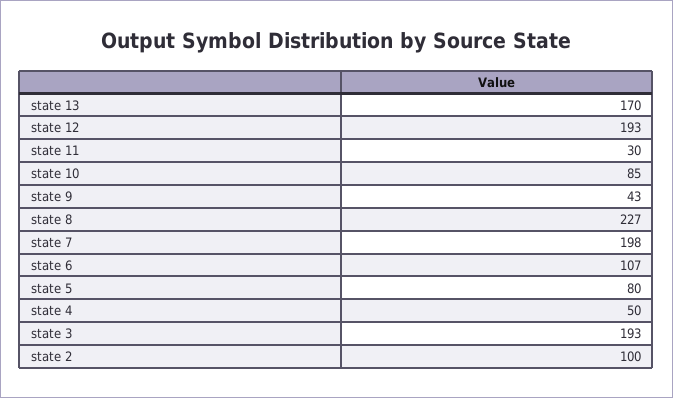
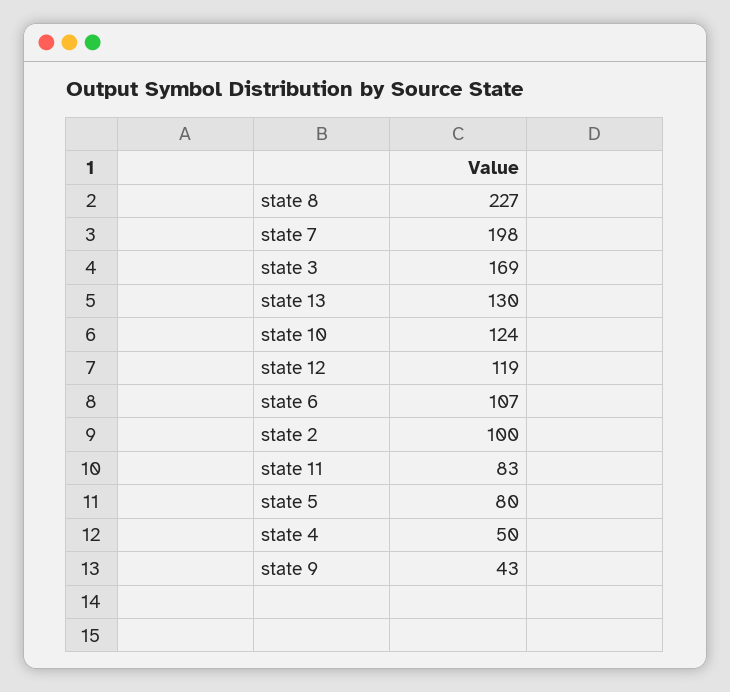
  {
-   "state 13": 170,
+   "state 13": 130,
-   "state 12": 193,
+   "state 12": 119,
-   "state 11": 30,
+   "state 11": 83,
-   "state 10": 85,
+   "state 10": 124,
    "state 9": 43,
    "state 8": 227,
    "state 7": 198,
    "state 6": 107,
    "state 5": 80,
    "state 4": 50,
-   "state 3": 193,
+   "state 3": 169,
    "state 2": 100
  }

